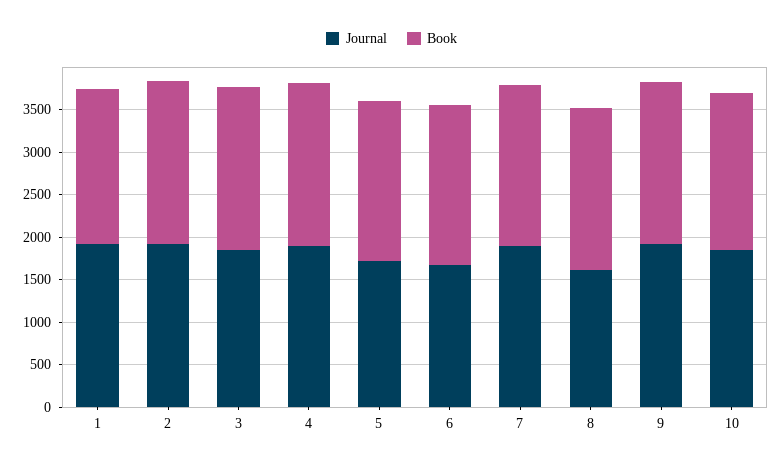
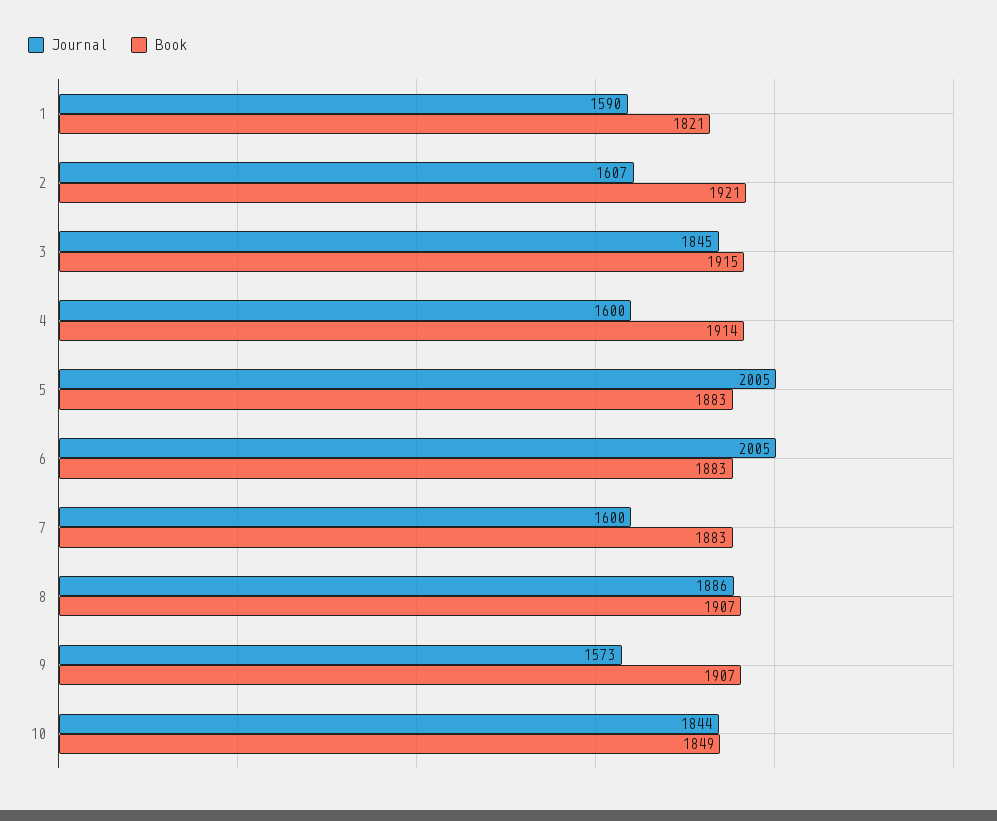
  {
    "Journal": {
-     "1": 1900,
+     "1": 1590,
-     "2": 1900,
+     "2": 1607,
      "3": 1845,
-     "4": 1900,
+     "4": 1600,
-     "5": 1700,
+     "5": 2005,
-     "6": 1700,
+     "6": 2005,
-     "7": 1900,
+     "7": 1600,
-     "8": 1600,
+     "8": 1886,
-     "9": 1900,
+     "9": 1573,
      "10": 1844
    },
    "Book": {
      "1": 1821,
      "2": 1921,
      "3": 1915,
      "4": 1914,
      "5": 1883,
      "6": 1883,
      "7": 1883,
      "8": 1907,
      "9": 1907,
      "10": 1849
    }
  }

